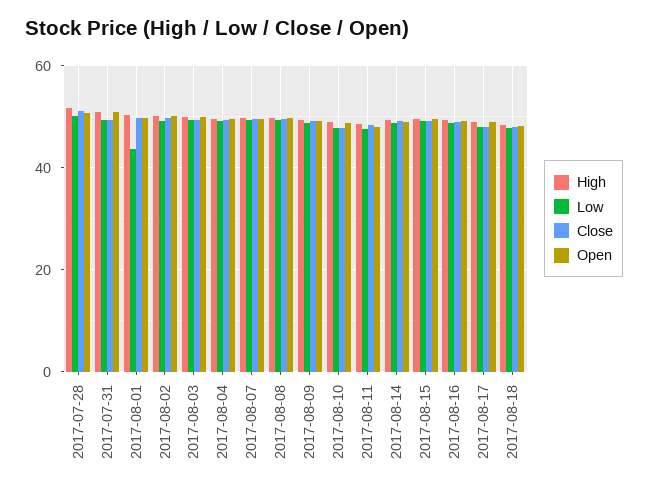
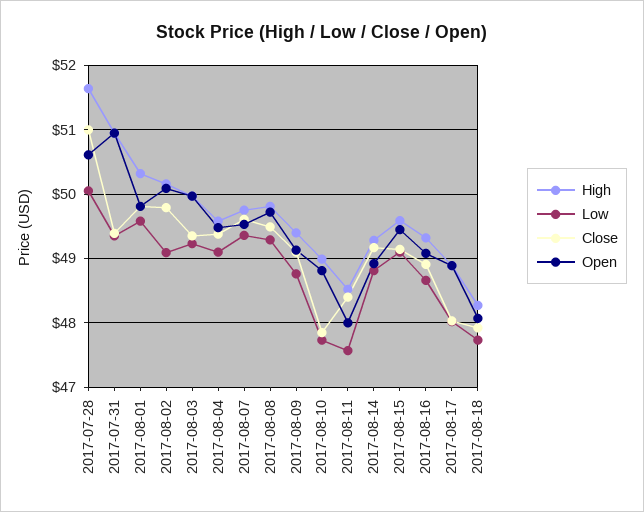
  {
    "High": {
      "2017-07-28": 51.6,
      "2017-07-31": 51,
      "2017-08-01": 50.3,
      "2017-08-02": 50.2,
      "2017-08-03": 50,
      "2017-08-04": 49.6,
      "2017-08-07": 49.8,
      "2017-08-08": 49.8,
      "2017-08-09": 49.4,
      "2017-08-10": 49,
      "2017-08-11": 48.5,
      "2017-08-14": 49.3,
      "2017-08-15": 49.6,
      "2017-08-16": 49.3,
      "2017-08-17": 48.9,
      "2017-08-18": 48.3
    },
    "Low": {
      "2017-07-28": 50.1,
      "2017-07-31": 49.4,
-     "2017-08-01": 44,
+     "2017-08-01": 49.6,
      "2017-08-02": 49.1,
      "2017-08-03": 49.2,
      "2017-08-04": 49.1,
      "2017-08-07": 49.4,
      "2017-08-08": 49.3,
      "2017-08-09": 48.8,
      "2017-08-10": 47.7,
      "2017-08-11": 47.6,
      "2017-08-14": 48.8,
      "2017-08-15": 49.1,
      "2017-08-16": 48.7,
      "2017-08-17": 48,
      "2017-08-18": 47.7
    },
    "Close": {
      "2017-07-28": 51,
      "2017-07-31": 49.4,
      "2017-08-01": 49.8,
      "2017-08-02": 49.8,
      "2017-08-03": 49.4,
      "2017-08-04": 49.4,
      "2017-08-07": 49.6,
      "2017-08-08": 49.5,
      "2017-08-09": 49.1,
      "2017-08-10": 47.9,
      "2017-08-11": 48.4,
      "2017-08-14": 49.2,
      "2017-08-15": 49.1,
      "2017-08-16": 48.9,
      "2017-08-17": 48,
      "2017-08-18": 47.9
    },
    "Open": {
      "2017-07-28": 50.6,
      "2017-07-31": 51,
      "2017-08-01": 49.8,
      "2017-08-02": 50.1,
      "2017-08-03": 50,
      "2017-08-04": 49.5,
      "2017-08-07": 49.5,
      "2017-08-08": 49.7,
      "2017-08-09": 49.1,
      "2017-08-10": 48.8,
      "2017-08-11": 48,
      "2017-08-14": 48.9,
      "2017-08-15": 49.5,
      "2017-08-16": 49.1,
      "2017-08-17": 48.9,
      "2017-08-18": 48.1
    }
  }

